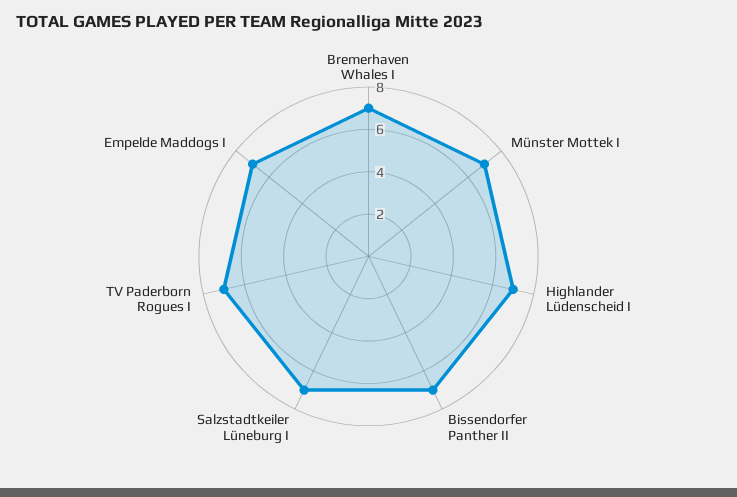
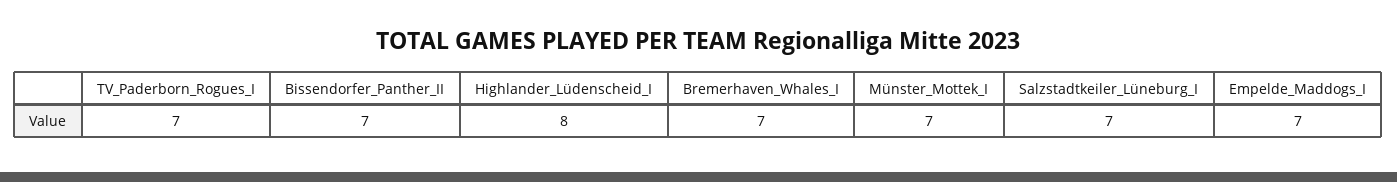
  {
    "Bremerhaven Whales I": 7,
    "Münster Mottek I": 7,
-   "Highlander Lüdenscheid I": 7,
+   "Highlander Lüdenscheid I": 8,
    "Bissendorfer Panther II": 7,
    "Salzstadtkeiler Lüneburg I": 7,
    "TV Paderborn Rogues I": 7,
    "Empelde Maddogs I": 7
  }

